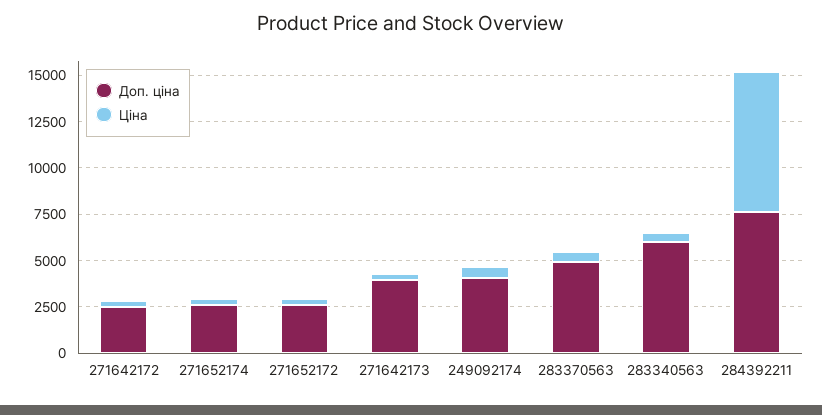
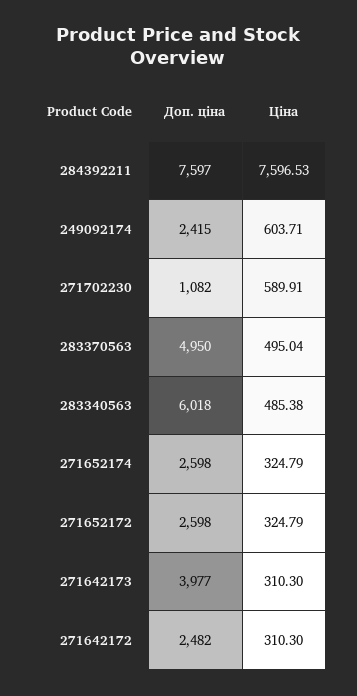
  {
    "Доп. ціна": {
      "271642172": 2482,
      "271652174": 2598,
      "271652172": 2598,
      "271642173": 3977,
-     "249092174": 4000,
+     "249092174": 2415,
      "283370563": 4950,
      "283340563": 6018,
-     "284392211": 7597
+     "284392211": 7597,
+     "271702230": 1082
    },
    "Ціна": {
      "271642172": 310.3,
      "271652174": 324.79,
      "271652172": 324.79,
      "271642173": 310.3,
      "249092174": 603.71,
      "283370563": 495.04,
      "283340563": 485.38,
-     "284392211": 7596.53
+     "284392211": 7596.53,
+     "271702230": 589.91
    }
  }

